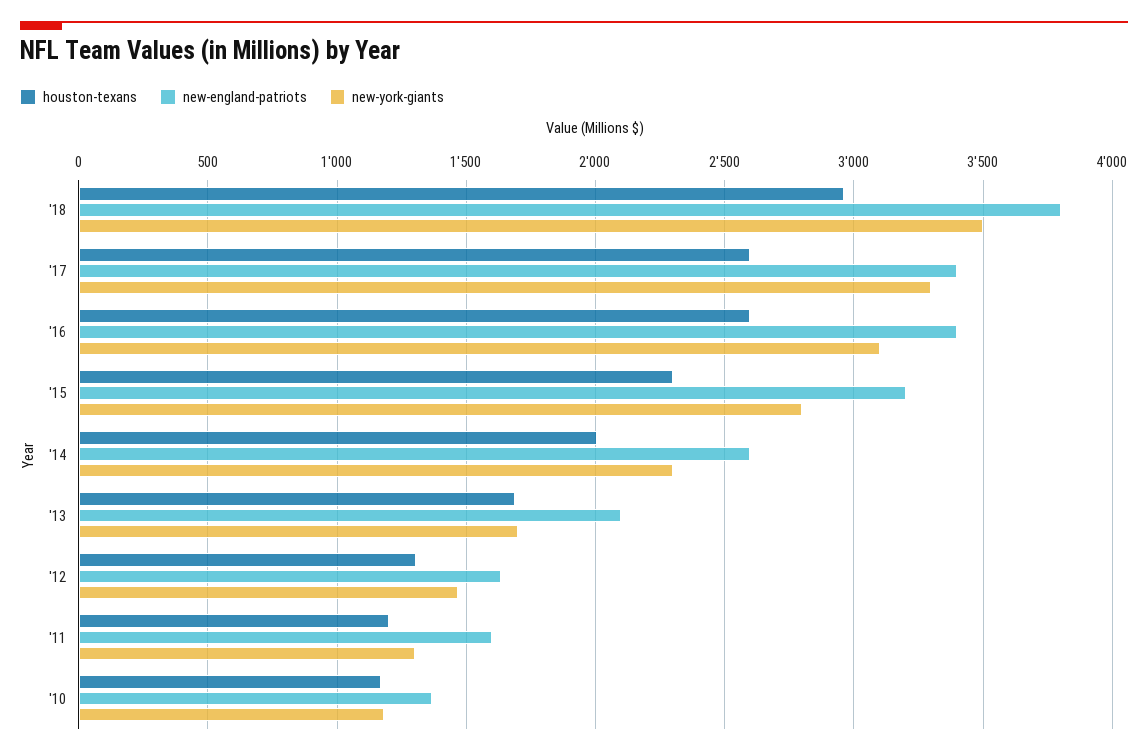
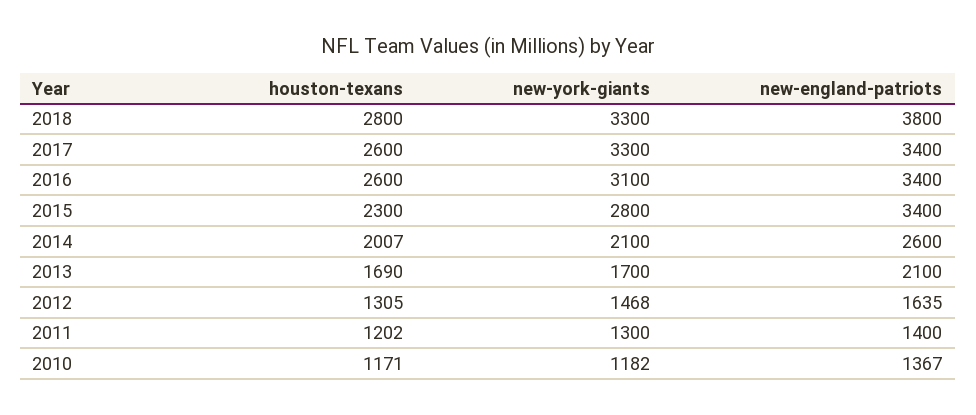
  {
    "houston-texans": {
-     "'18": 2950,
+     "'18": 2800,
      "'17": 2600,
      "'16": 2600,
      "'15": 2300,
      "'14": 2007,
      "'13": 1690,
      "'12": 1305,
      "'11": 1202,
      "'10": 1171
    },
    "new-england-patriots": {
      "'18": 3800,
      "'17": 3400,
      "'16": 3400,
-     "'15": 3200,
+     "'15": 3400,
      "'14": 2600,
      "'13": 2100,
      "'12": 1635,
-     "'11": 1600,
+     "'11": 1400,
      "'10": 1367
    },
    "new-york-giants": {
-     "'18": 3500,
+     "'18": 3300,
      "'17": 3300,
      "'16": 3100,
      "'15": 2800,
-     "'14": 2300,
+     "'14": 2100,
      "'13": 1700,
      "'12": 1468,
      "'11": 1300,
      "'10": 1182
    }
  }

